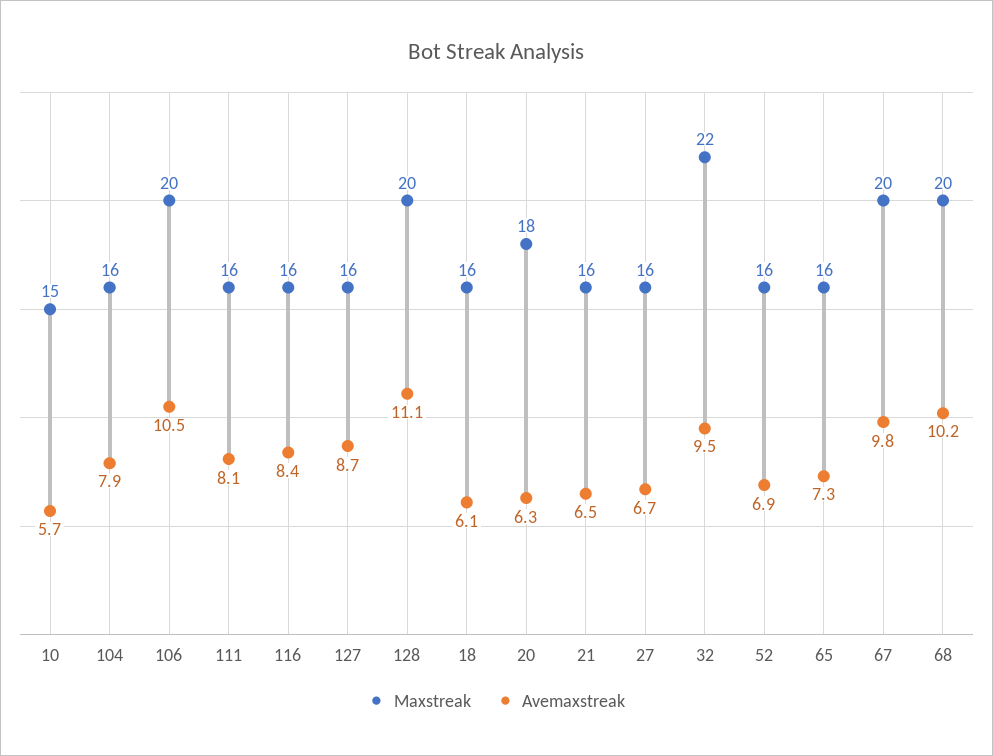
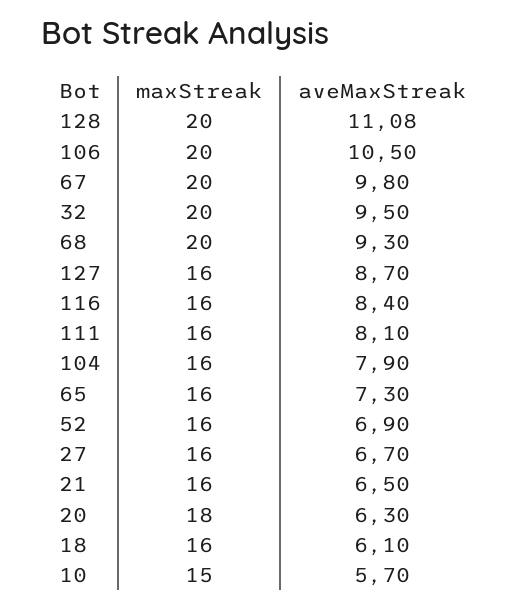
  {
    "Maxstreak": {
      "10": 15,
      "104": 16,
      "106": 20,
      "111": 16,
      "116": 16,
      "127": 16,
      "128": 20,
      "18": 16,
      "20": 18,
      "21": 16,
      "27": 16,
-     "32": 22,
+     "32": 20,
      "52": 16,
      "65": 16,
      "67": 20,
      "68": 20
    },
    "Avemaxstreak": {
      "10": 5.7,
      "104": 7.9,
      "106": 10.5,
      "111": 8.1,
      "116": 8.4,
      "127": 8.7,
      "128": 11.08,
      "18": 6.1,
      "20": 6.3,
      "21": 6.5,
      "27": 6.7,
      "32": 9.5,
      "52": 6.9,
      "65": 7.3,
      "67": 9.8,
-     "68": 10.2
+     "68": 9.3
    }
  }

